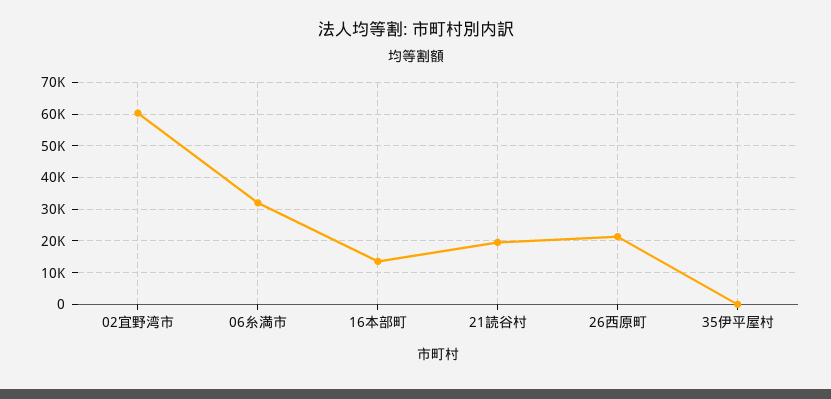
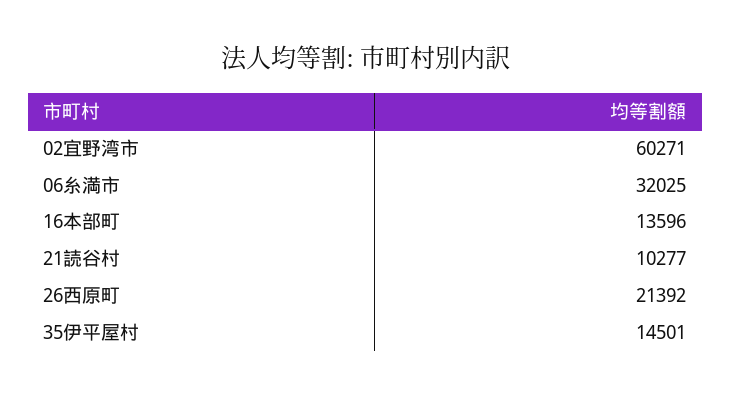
  {
    "02宜野湾市": 60271,
    "06糸満市": 32025,
    "16本部町": 13596,
-   "21読谷村": 20000,
+   "21読谷村": 10277,
    "26西原町": 21392,
-   "35伊平屋村": 0
+   "35伊平屋村": 14501
  }

